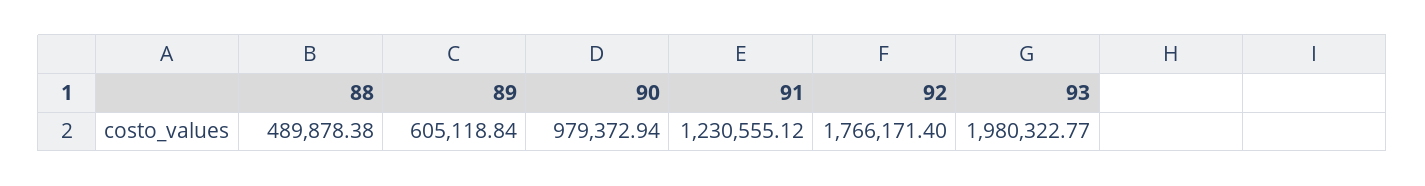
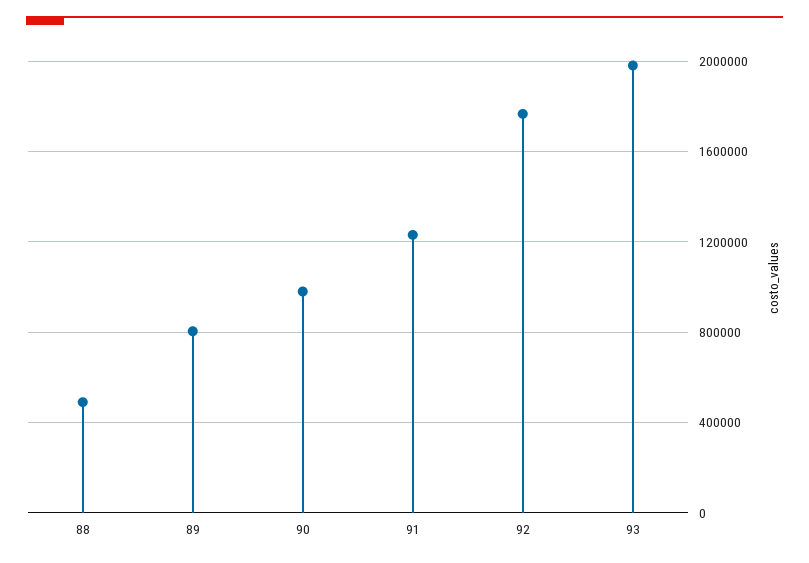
  {
    "88": 489878.38,
-   "89": 605118.84,
+   "89": 800000,
    "90": 979372.94,
    "91": 1230555.12,
    "92": 1766171.4,
    "93": 1980322.77
  }

